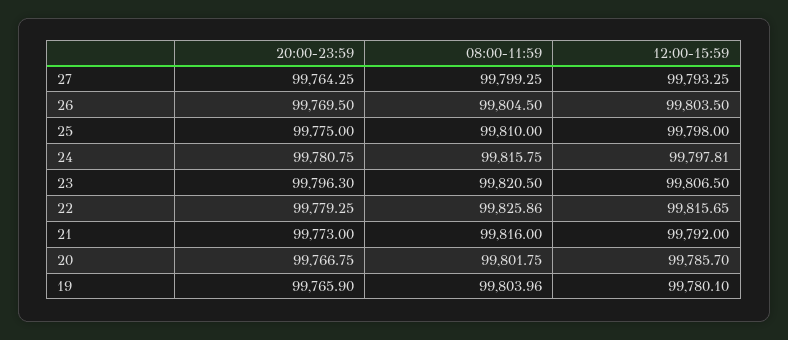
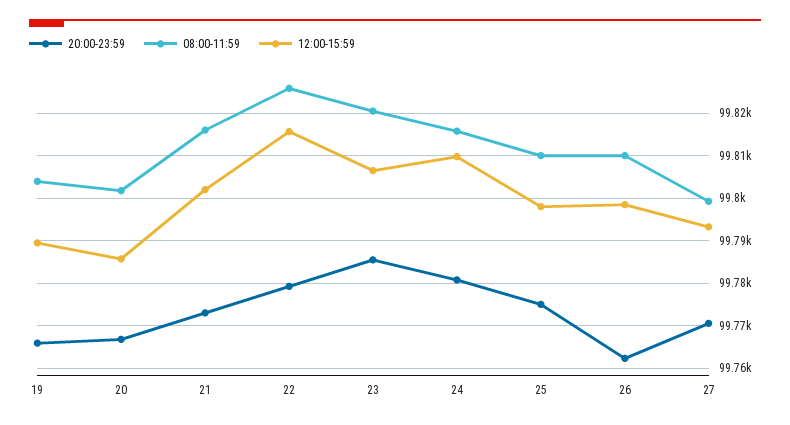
  {
    "20:00-23:59": {
-     "27": 99764.25,
+     "27": 99770,
-     "26": 99769.5,
+     "26": 99762,
      "25": 99775,
      "24": 99780.75,
-     "23": 99796.3,
+     "23": 99786,
      "22": 99779.25,
      "21": 99773,
      "20": 99766.75,
      "19": 99765.9
    },
    "08:00-11:59": {
      "27": 99799.25,
-     "26": 99804.5,
+     "26": 99810,
      "25": 99810,
      "24": 99815.75,
      "23": 99820.5,
      "22": 99825.86,
      "21": 99816,
      "20": 99801.75,
      "19": 99803.96
    },
    "12:00-15:59": {
      "27": 99793.25,
-     "26": 99803.5,
+     "26": 99798,
      "25": 99798,
-     "24": 99797.81,
+     "24": 99810,
      "23": 99806.5,
      "22": 99815.65,
-     "21": 99792,
+     "21": 99802,
      "20": 99785.7,
-     "19": 99780.1
+     "19": 99790
    }
  }

